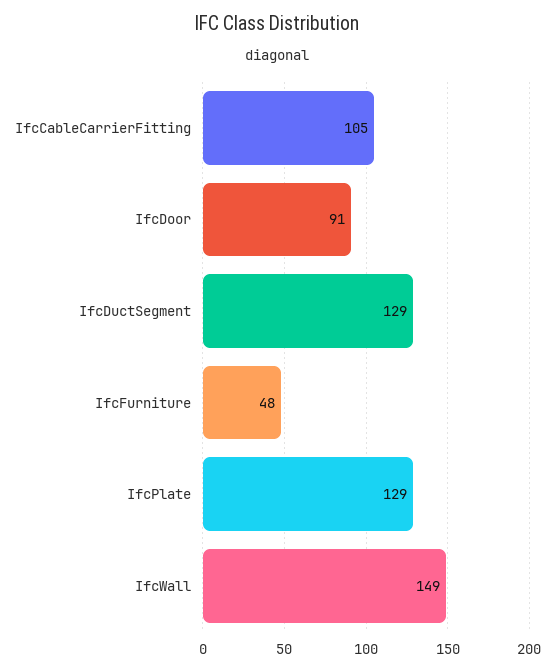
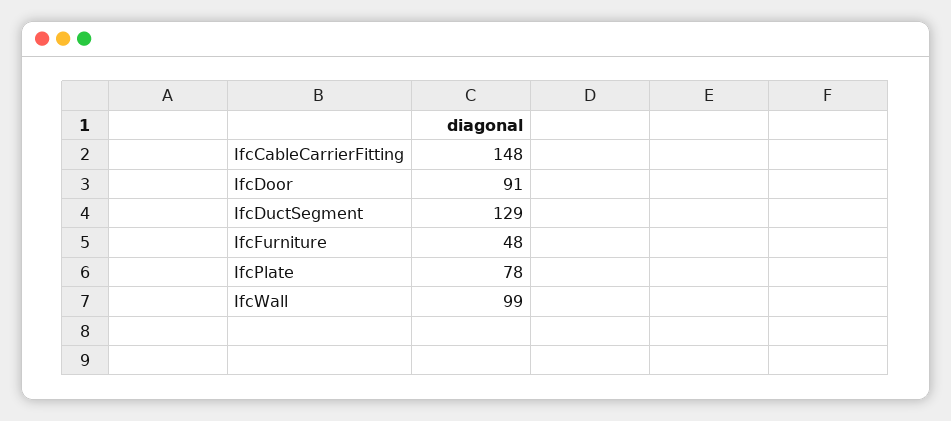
  {
-   "IfcCableCarrierFitting": 105,
+   "IfcCableCarrierFitting": 148,
    "IfcDoor": 91,
    "IfcDuctSegment": 129,
    "IfcFurniture": 48,
-   "IfcPlate": 129,
+   "IfcPlate": 78,
-   "IfcWall": 149
+   "IfcWall": 99
  }

